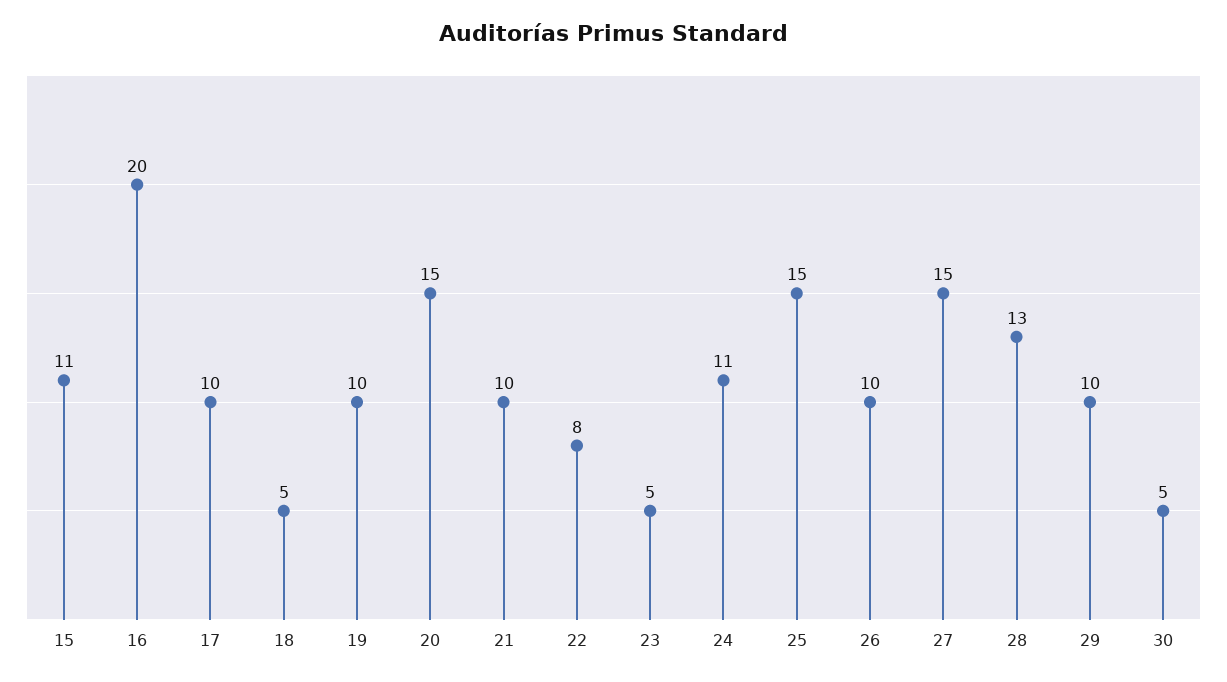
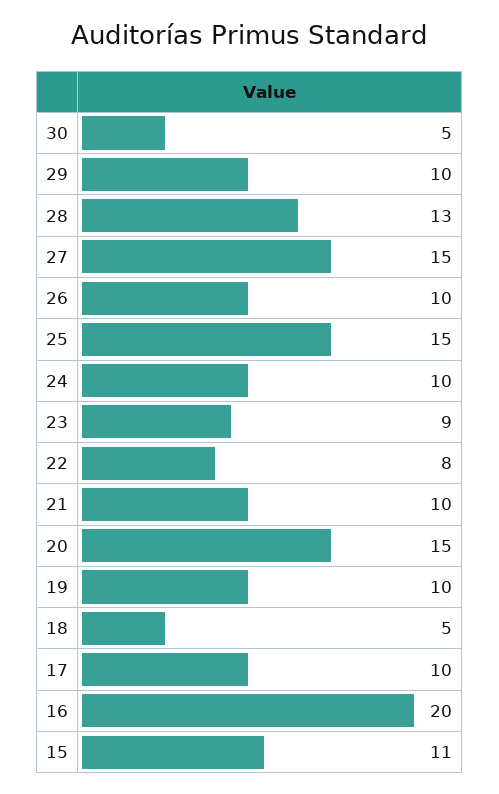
  {
    "15": 11,
    "16": 20,
    "17": 10,
    "18": 5,
    "19": 10,
    "20": 15,
    "21": 10,
    "22": 8,
-   "23": 5,
+   "23": 9,
-   "24": 11,
+   "24": 10,
    "25": 15,
    "26": 10,
    "27": 15,
    "28": 13,
    "29": 10,
    "30": 5
  }

